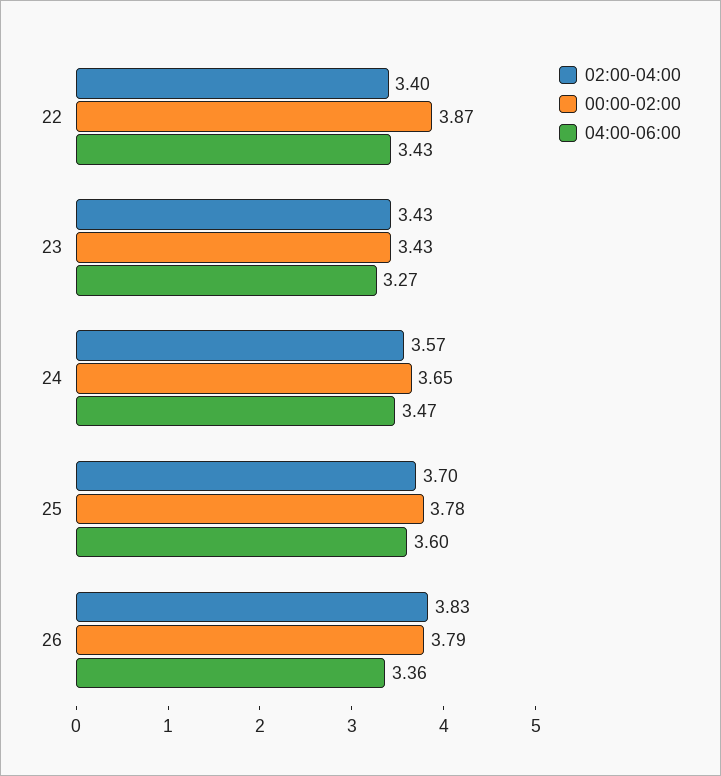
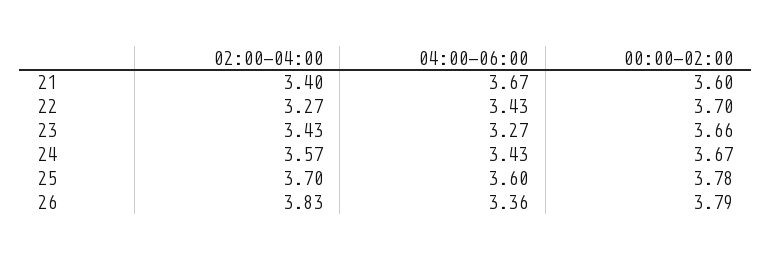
  {
    "02:00-04:00": {
-     "22": 3.4,
+     "22": 3.27,
      "23": 3.43,
      "24": 3.57,
      "25": 3.7,
-     "26": 3.83
+     "26": 3.83,
+     "21": 3.4
    },
    "00:00-02:00": {
-     "22": 3.87,
+     "22": 3.7,
-     "23": 3.43,
+     "23": 3.66,
-     "24": 3.65,
+     "24": 3.67,
      "25": 3.78,
-     "26": 3.79
+     "26": 3.79,
+     "21": 3.6
    },
    "04:00-06:00": {
      "22": 3.43,
      "23": 3.27,
-     "24": 3.47,
+     "24": 3.43,
      "25": 3.6,
-     "26": 3.36
+     "26": 3.36,
+     "21": 3.67
    }
  }

